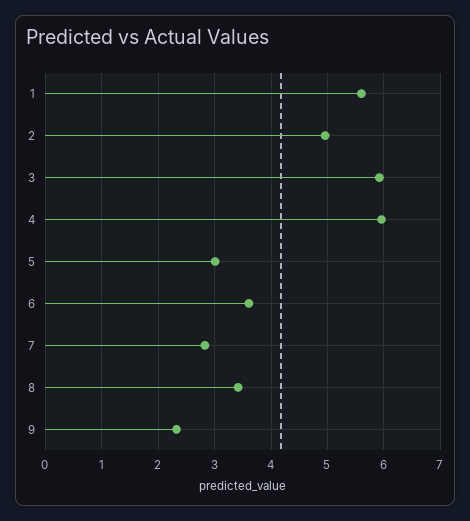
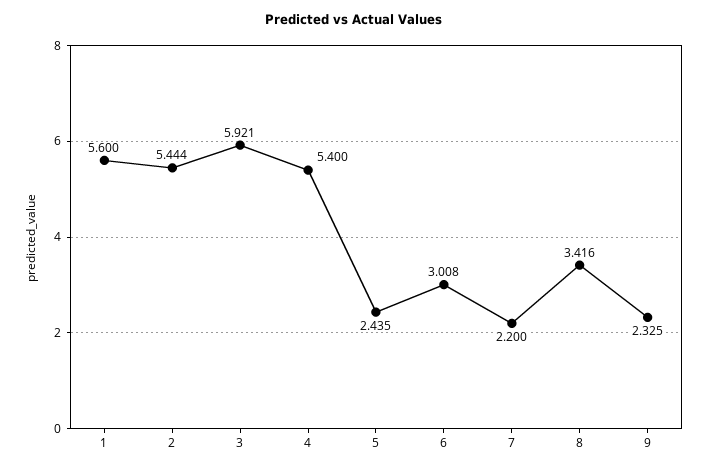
  {
    "1": 5.6,
-   "2": 5,
+   "2": 5.444,
    "3": 5.921,
-   "4": 6,
+   "4": 5.4,
-   "5": 3,
+   "5": 2.435,
-   "6": 3.6,
+   "6": 3.008,
-   "7": 2.8,
+   "7": 2.2,
    "8": 3.416,
    "9": 2.325
  }

